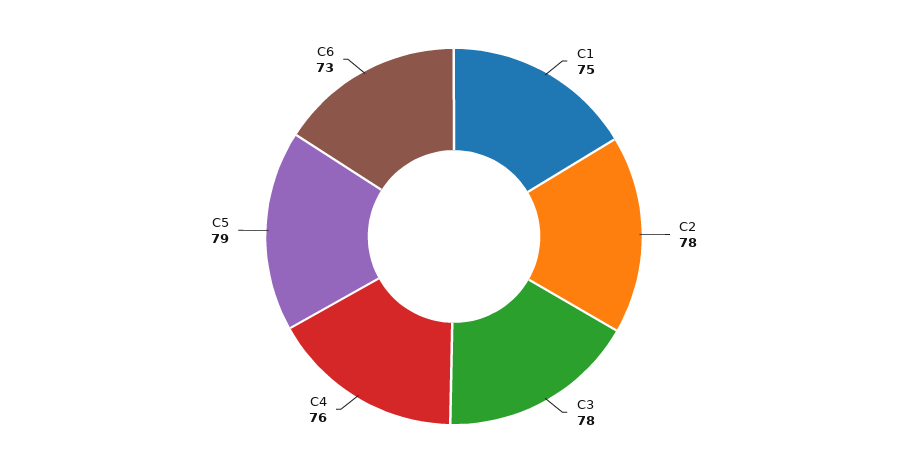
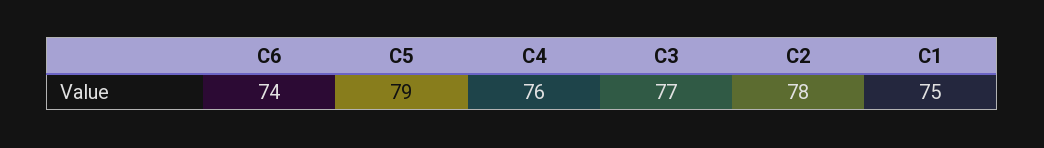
  {
    "C1": 75,
    "C2": 78,
-   "C3": 78,
+   "C3": 77,
    "C4": 76,
    "C5": 79,
-   "C6": 73
+   "C6": 74
  }

